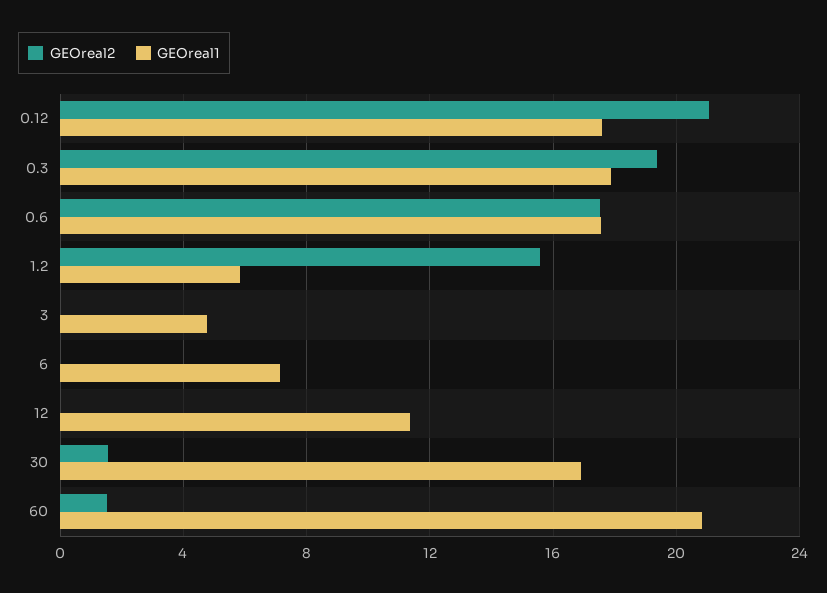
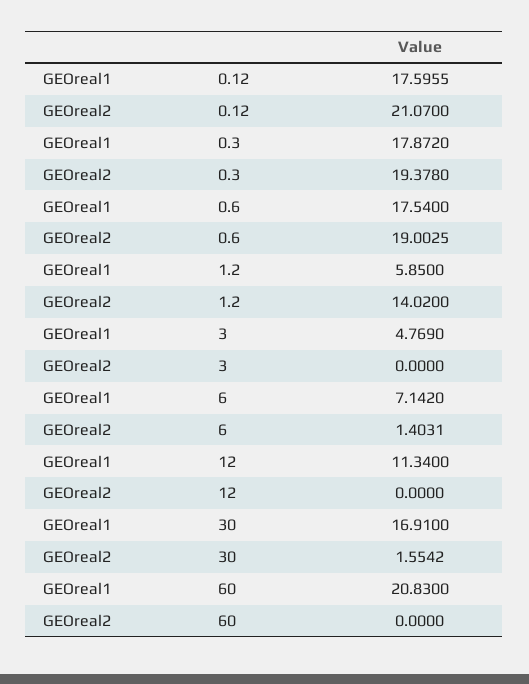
  {
    "GEOreal2": {
      "0.12": 21.07,
      "0.3": 19.378,
-     "0.6": 17.5,
+     "0.6": 19.0025,
-     "1.2": 15.5,
+     "1.2": 14.02,
      "3": 0,
-     "6": 0,
+     "6": 1.4031,
      "12": 0,
      "30": 1.5542,
-     "60": 1.5
+     "60": 0
    },
    "GEOreal1": {
      "0.12": 17.5955,
      "0.3": 17.872,
      "0.6": 17.54,
      "1.2": 5.85,
      "3": 4.769,
      "6": 7.142,
      "12": 11.34,
      "30": 16.91,
      "60": 20.83
    }
  }

